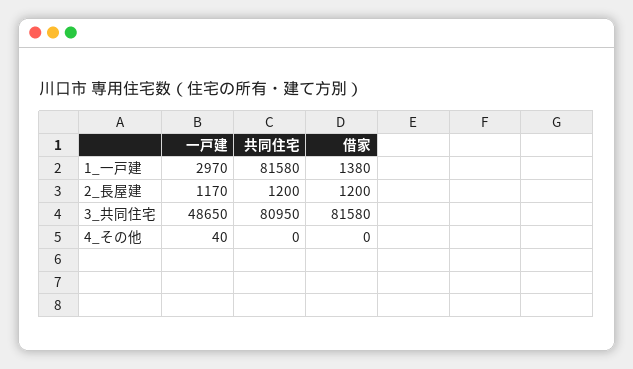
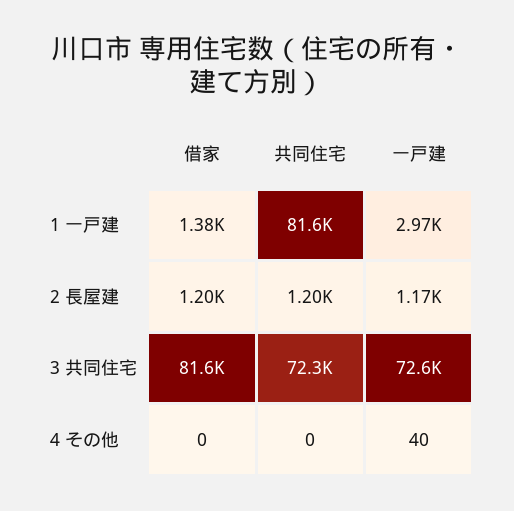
  {
    "一戸建": {
      "1_一戸建": 2970,
      "2_長屋建": 1170,
-     "3_共同住宅": 48650,
+     "3_共同住宅": 72600,
      "4_その他": 40
    },
    "共同住宅": {
      "1_一戸建": 81580,
      "2_長屋建": 1200,
-     "3_共同住宅": 80950,
+     "3_共同住宅": 72300,
      "4_その他": 0
    },
    "借家": {
      "1_一戸建": 1380,
      "2_長屋建": 1200,
      "3_共同住宅": 81580,
      "4_その他": 0
    }
  }

